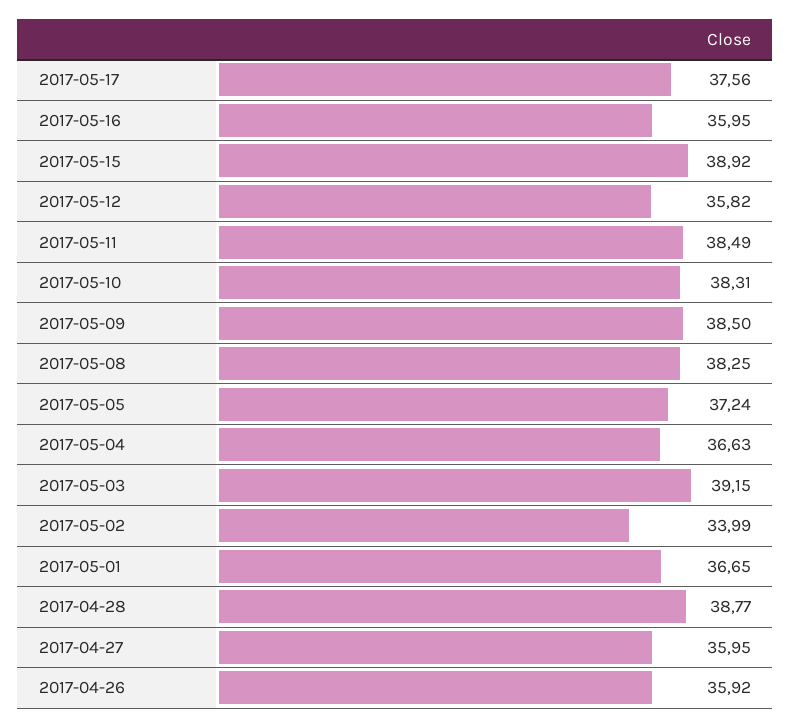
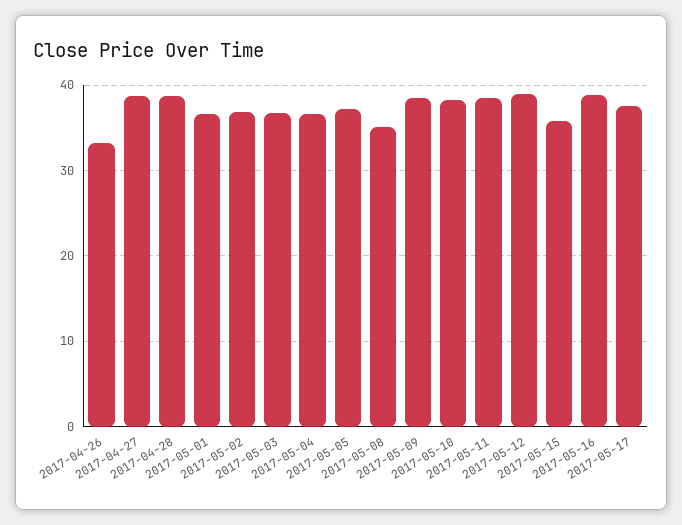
  {
    "2017-05-17": 37.56,
-   "2017-05-16": 35.95,
+   "2017-05-16": 39,
-   "2017-05-15": 38.92,
+   "2017-05-15": 36,
-   "2017-05-12": 35.82,
+   "2017-05-12": 39,
    "2017-05-11": 38.49,
    "2017-05-10": 38.31,
    "2017-05-09": 38.5,
-   "2017-05-08": 38.25,
+   "2017-05-08": 35,
    "2017-05-05": 37.24,
    "2017-05-04": 36.63,
-   "2017-05-03": 39.15,
+   "2017-05-03": 37,
-   "2017-05-02": 33.99,
+   "2017-05-02": 37,
    "2017-05-01": 36.65,
    "2017-04-28": 38.77,
-   "2017-04-27": 35.95,
+   "2017-04-27": 39,
-   "2017-04-26": 35.92
+   "2017-04-26": 33
  }

